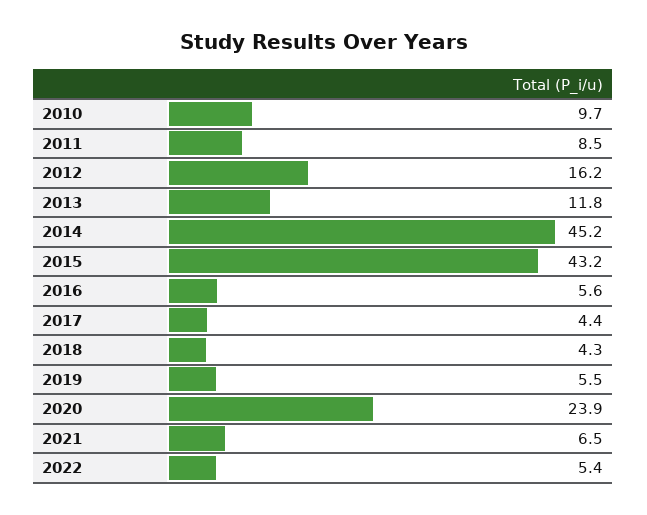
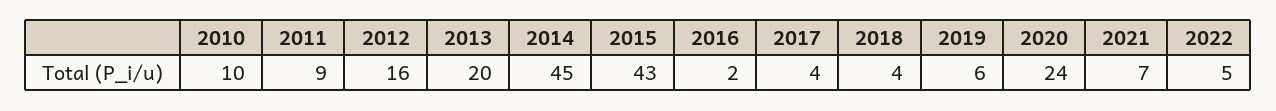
  {
    "2010": 9.7,
    "2011": 8.5,
    "2012": 16.2,
-   "2013": 11.8,
+   "2013": 20,
    "2014": 45.2,
    "2015": 43.2,
-   "2016": 5.6,
+   "2016": 2,
    "2017": 4.4,
    "2018": 4.3,
    "2019": 5.5,
    "2020": 23.9,
    "2021": 6.5,
    "2022": 5.4
  }

